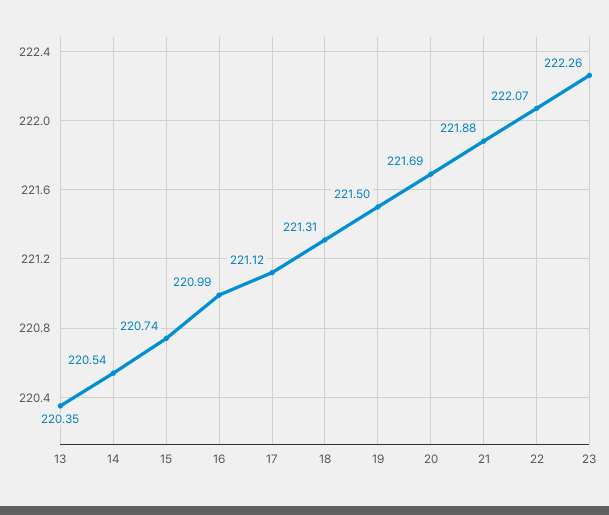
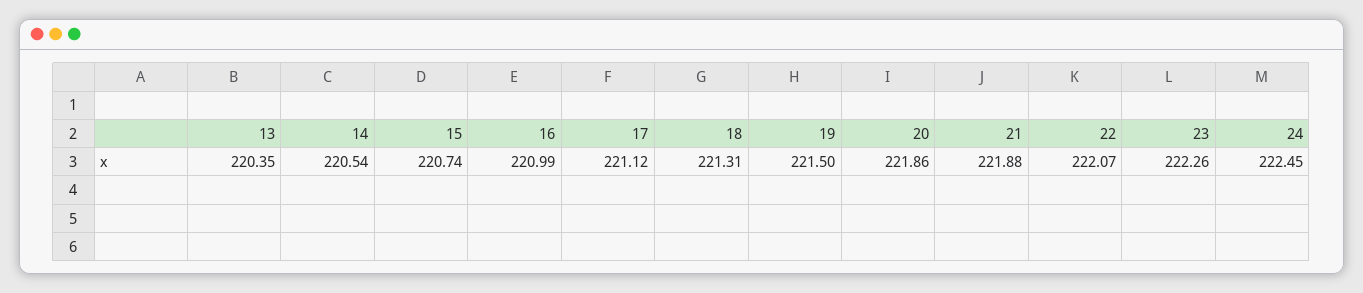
  {
    "13": 220.35,
    "14": 220.54,
    "15": 220.74,
    "16": 220.99,
    "17": 221.12,
    "18": 221.31,
    "19": 221.5,
-   "20": 221.69,
+   "20": 221.86,
    "21": 221.88,
    "22": 222.07,
-   "23": 222.26
+   "23": 222.26,
+   "24": 222.45
  }

